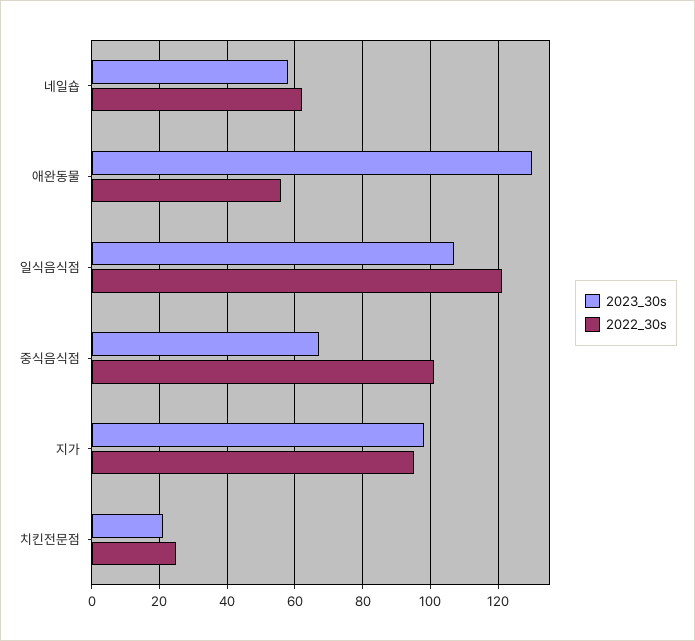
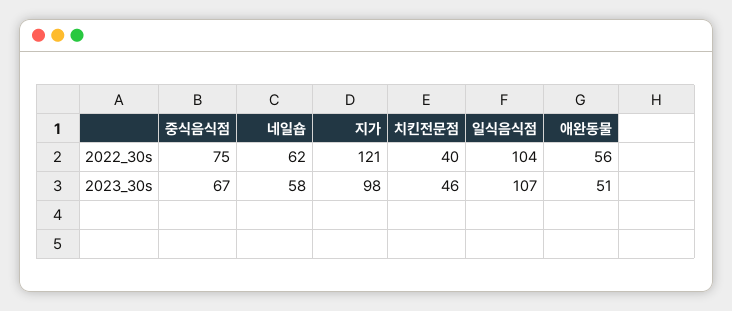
  {
    "2023_30s": {
      "네일숍": 58,
-     "애완동물": 130,
+     "애완동물": 51,
      "일식음식점": 107,
      "중식음식점": 67,
      "지가": 98,
-     "치킨전문점": 20
+     "치킨전문점": 46
    },
    "2022_30s": {
      "네일숍": 62,
      "애완동물": 56,
-     "일식음식점": 120,
+     "일식음식점": 104,
-     "중식음식점": 100,
+     "중식음식점": 75,
-     "지가": 95,
+     "지가": 121,
-     "치킨전문점": 25
+     "치킨전문점": 40
    }
  }

